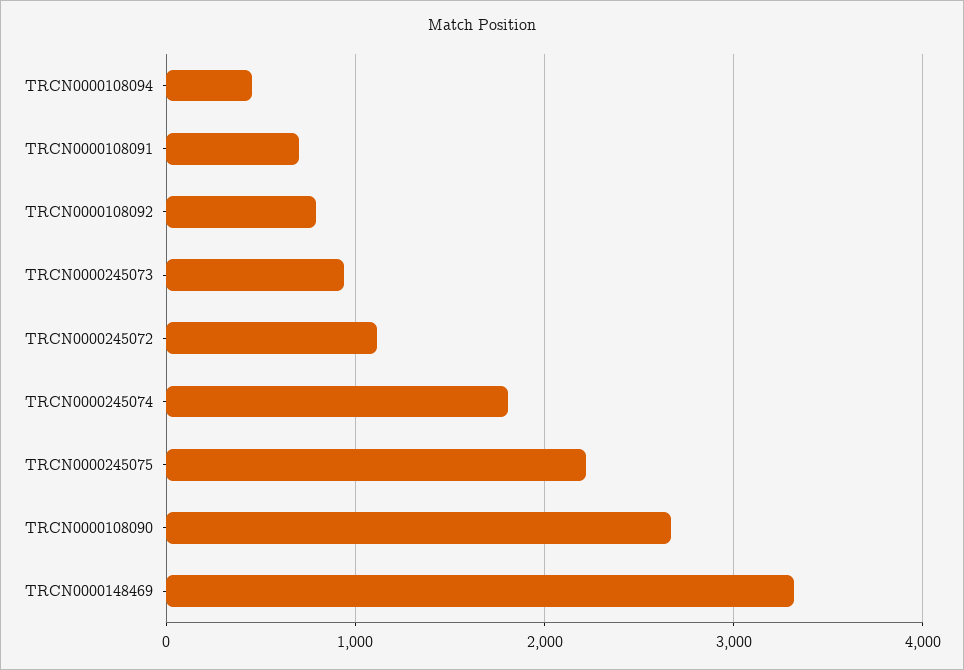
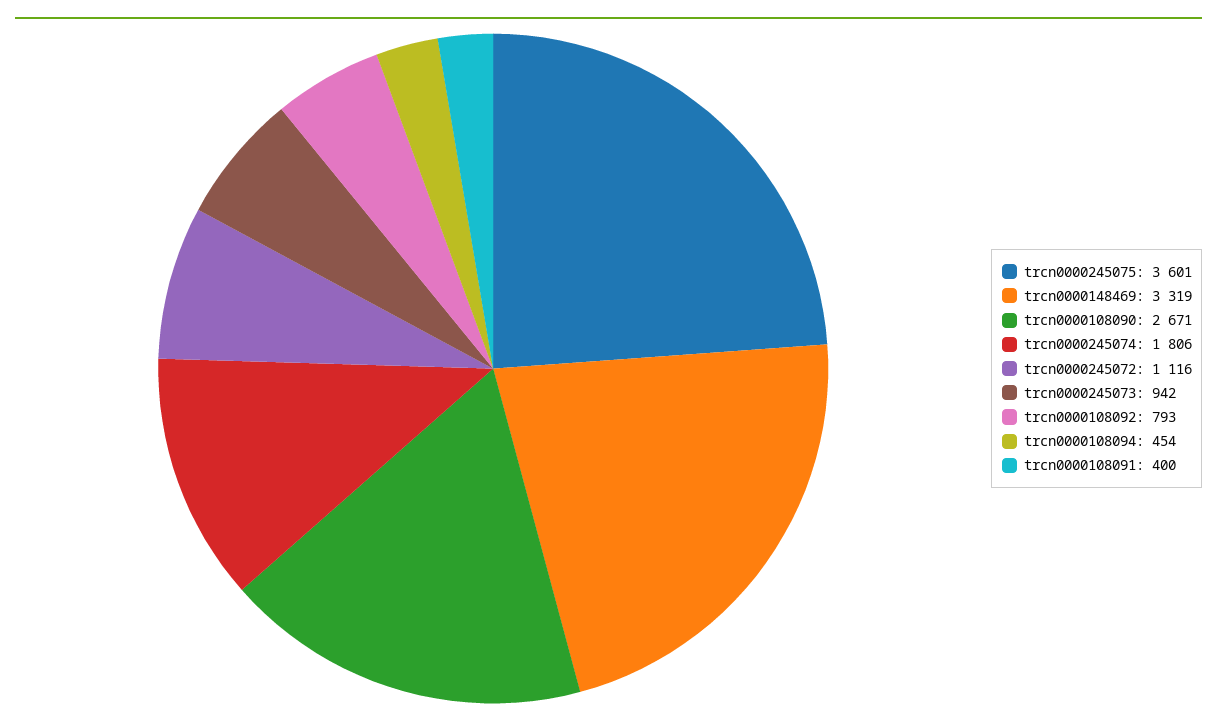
  {
    "TRCN0000108094": 454,
-   "TRCN0000108091": 700,
+   "TRCN0000108091": 400,
    "TRCN0000108092": 793,
    "TRCN0000245073": 942,
    "TRCN0000245072": 1116,
    "TRCN0000245074": 1806,
-   "TRCN0000245075": 2200,
+   "TRCN0000245075": 3601,
    "TRCN0000108090": 2671,
    "TRCN0000148469": 3319
  }

